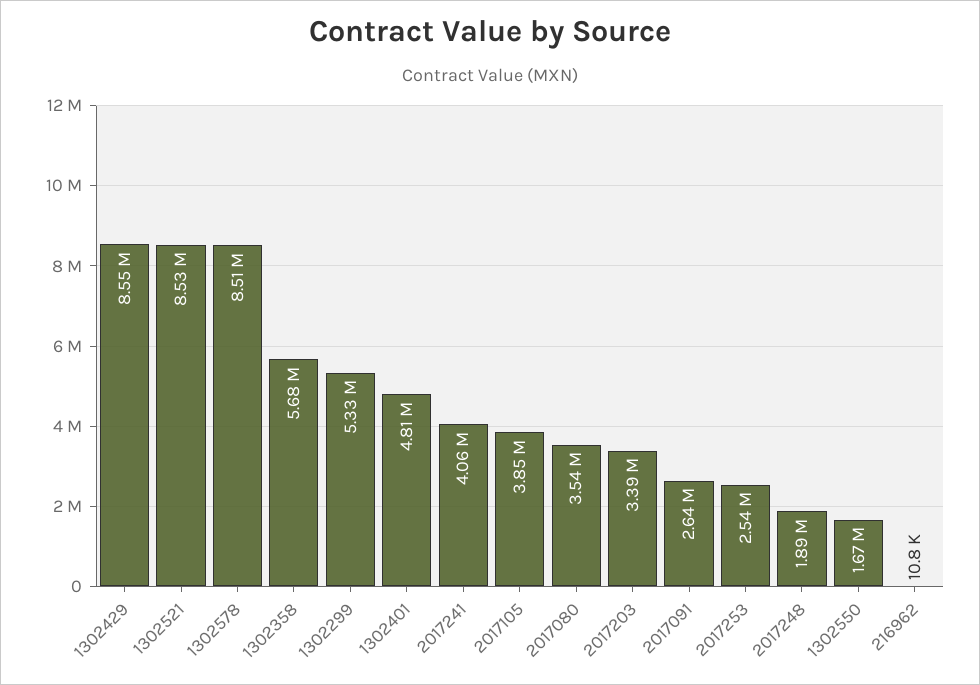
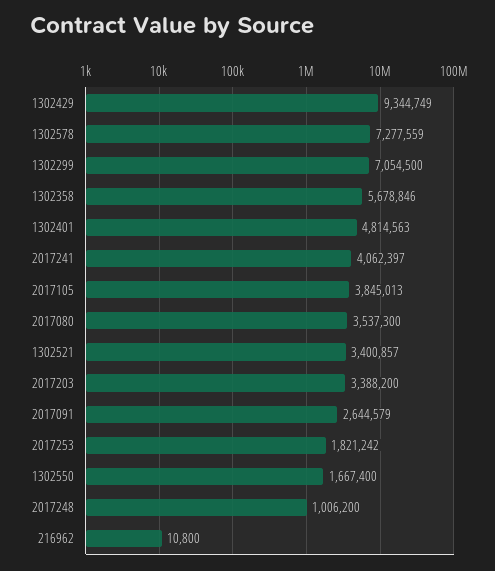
  {
-   "1302429": 8550000,
+   "1302429": 9344749,
-   "1302521": 8530000,
+   "1302521": 3400857,
-   "1302578": 8510000,
+   "1302578": 7277559,
    "1302358": 5678846,
-   "1302299": 5330000,
+   "1302299": 7054500,
    "1302401": 4814563,
    "2017241": 4062397,
    "2017105": 3845013,
    "2017080": 3537300,
    "2017203": 3388200,
    "2017091": 2644579,
-   "2017253": 2540000,
+   "2017253": 1821242,
-   "2017248": 1890000,
+   "2017248": 1006200,
    "1302550": 1667400,
    "216962": 10800
  }

